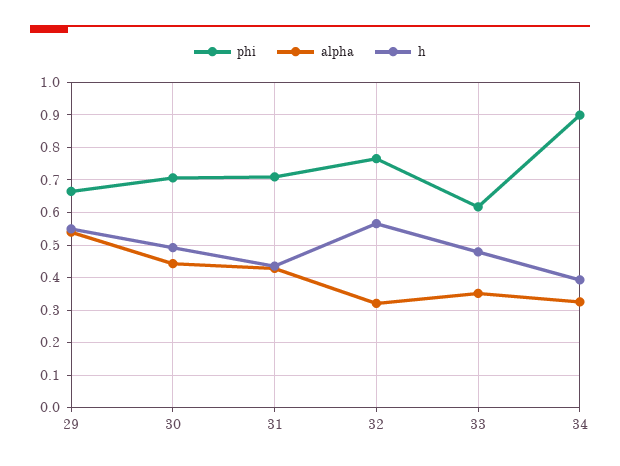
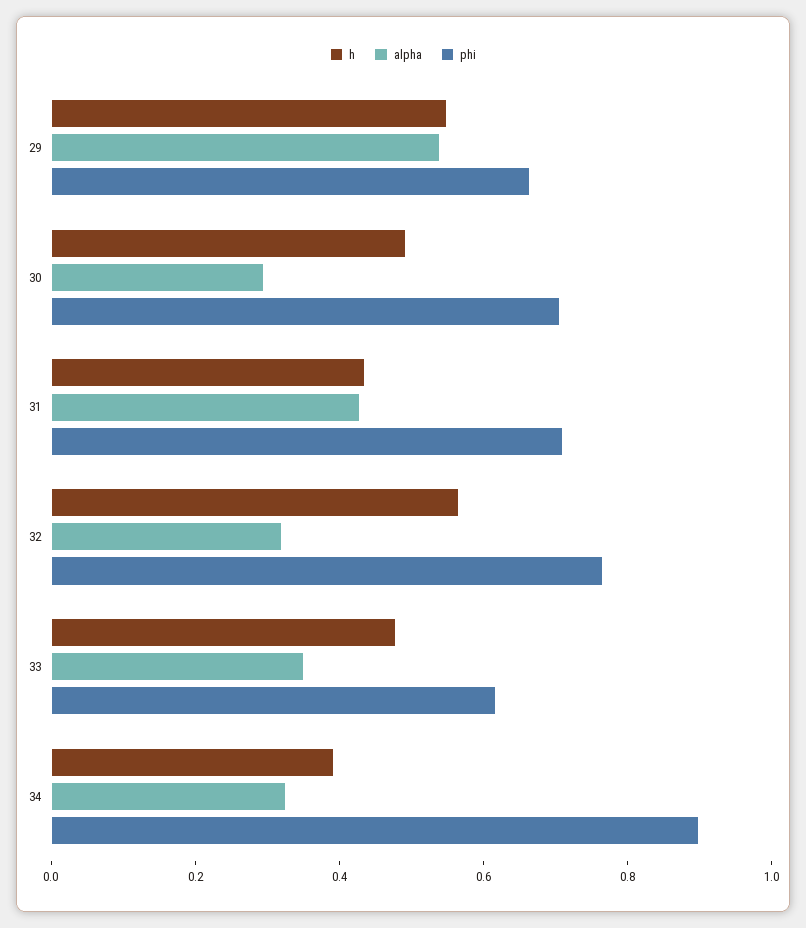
  {
    "phi": {
      "29": 0.66,
      "30": 0.7,
      "31": 0.7,
      "32": 0.76,
      "33": 0.62,
      "34": 0.9
    },
    "alpha": {
      "29": 0.54,
-     "30": 0.44,
+     "30": 0.3,
      "31": 0.42,
      "32": 0.32,
      "33": 0.36,
      "34": 0.32
    },
    "h": {
      "29": 0.54,
      "30": 0.5,
      "31": 0.44,
      "32": 0.56,
      "33": 0.48,
      "34": 0.4
    }
  }

